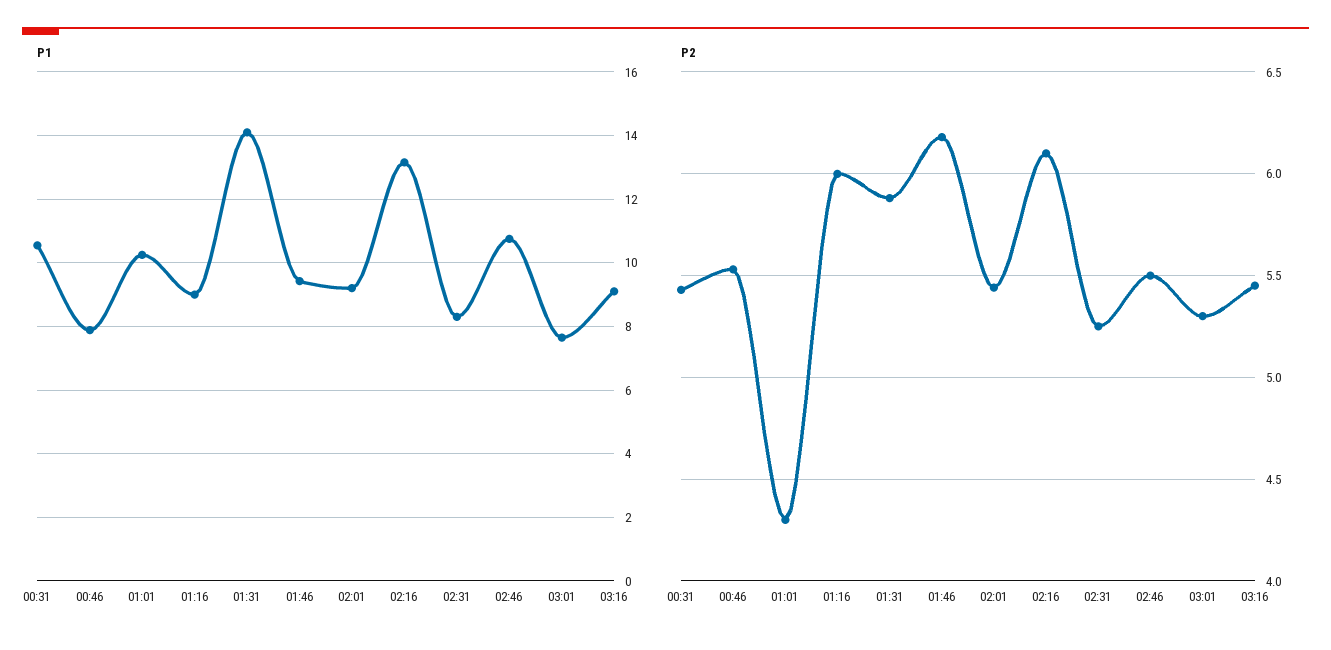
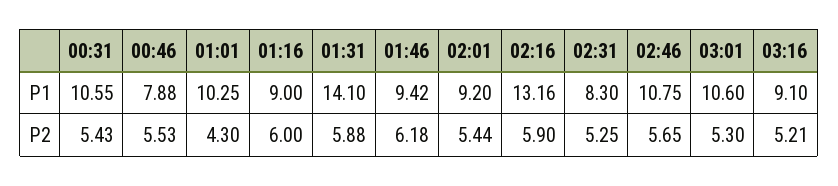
  {
    "P1": {
      "00:31": 10.55,
      "00:46": 7.88,
      "01:01": 10.25,
      "01:16": 9,
      "01:31": 14.1,
      "01:46": 9.42,
      "02:01": 9.2,
      "02:16": 13.16,
      "02:31": 8.3,
      "02:46": 10.75,
-     "03:01": 7.6,
+     "03:01": 10.6,
      "03:16": 9.1
    },
    "P2": {
      "00:31": 5.43,
      "00:46": 5.53,
      "01:01": 4.3,
      "01:16": 6,
      "01:31": 5.88,
      "01:46": 6.18,
      "02:01": 5.44,
-     "02:16": 6.1,
+     "02:16": 5.9,
      "02:31": 5.25,
-     "02:46": 5.5,
+     "02:46": 5.65,
      "03:01": 5.3,
-     "03:16": 5.45
+     "03:16": 5.21
    }
  }

